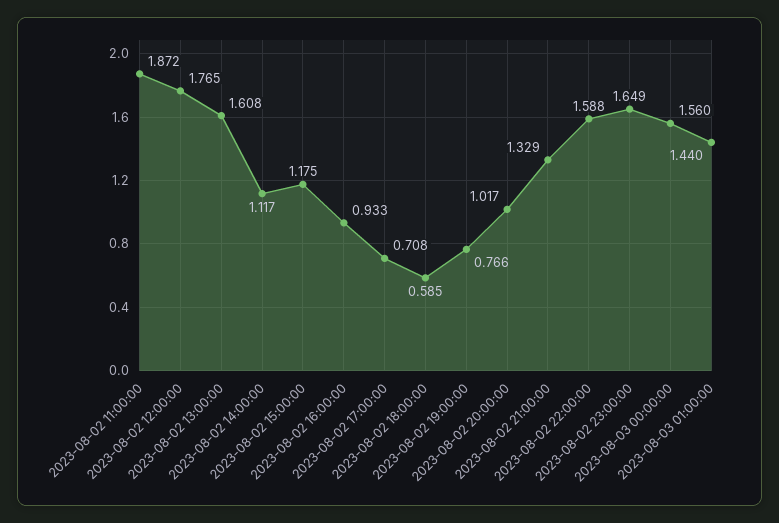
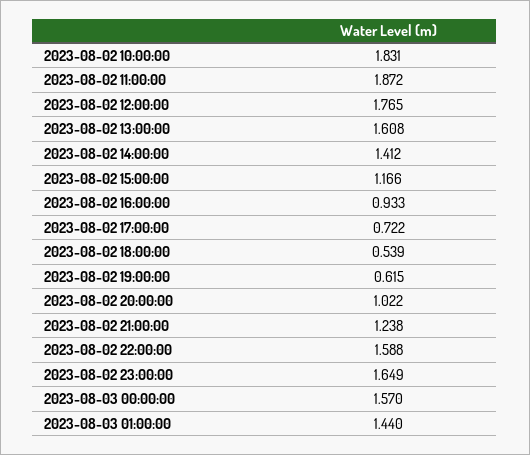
  {
    "2023-08-02 11:00:00": 1.872,
    "2023-08-02 12:00:00": 1.765,
    "2023-08-02 13:00:00": 1.608,
-   "2023-08-02 14:00:00": 1.117,
+   "2023-08-02 14:00:00": 1.412,
-   "2023-08-02 15:00:00": 1.175,
+   "2023-08-02 15:00:00": 1.166,
    "2023-08-02 16:00:00": 0.933,
-   "2023-08-02 17:00:00": 0.708,
+   "2023-08-02 17:00:00": 0.722,
-   "2023-08-02 18:00:00": 0.585,
+   "2023-08-02 18:00:00": 0.539,
-   "2023-08-02 19:00:00": 0.766,
+   "2023-08-02 19:00:00": 0.615,
-   "2023-08-02 20:00:00": 1.017,
+   "2023-08-02 20:00:00": 1.022,
-   "2023-08-02 21:00:00": 1.329,
+   "2023-08-02 21:00:00": 1.238,
    "2023-08-02 22:00:00": 1.588,
    "2023-08-02 23:00:00": 1.649,
-   "2023-08-03 00:00:00": 1.56,
+   "2023-08-03 00:00:00": 1.57,
-   "2023-08-03 01:00:00": 1.44
+   "2023-08-03 01:00:00": 1.44,
+   "2023-08-02 10:00:00": 1.831
  }

